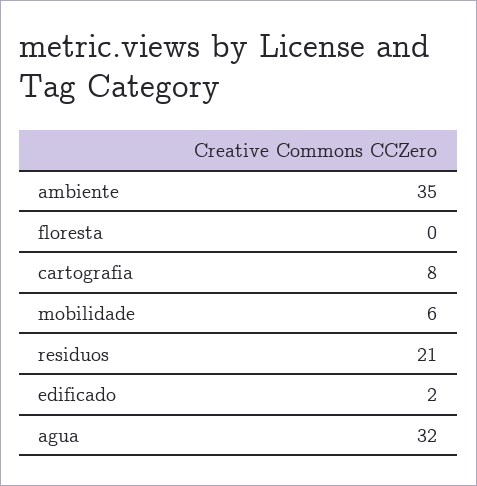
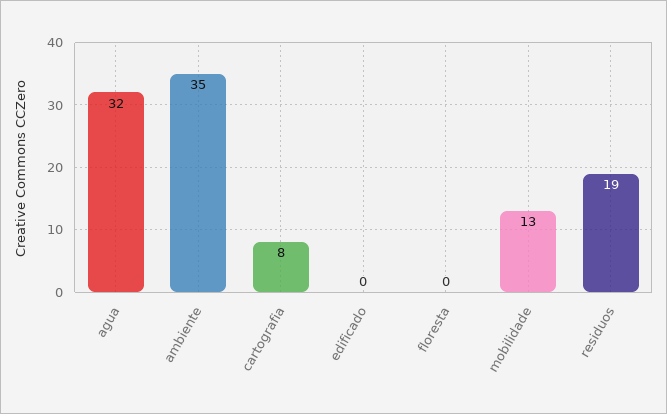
  {
    "ambiente": 35,
    "floresta": 0,
    "cartografia": 8,
-   "mobilidade": 6,
+   "mobilidade": 13,
-   "residuos": 21,
+   "residuos": 19,
-   "edificado": 2,
+   "edificado": 0,
    "agua": 32
  }

